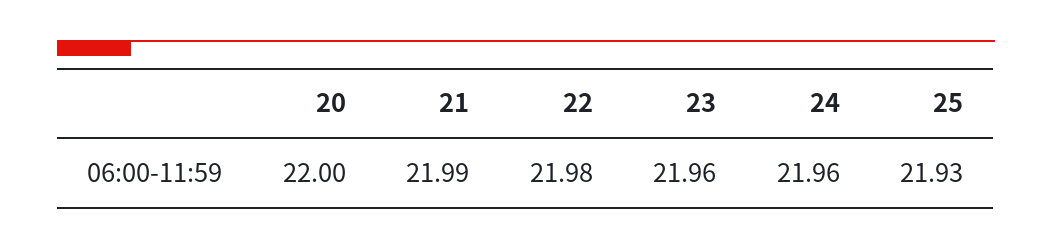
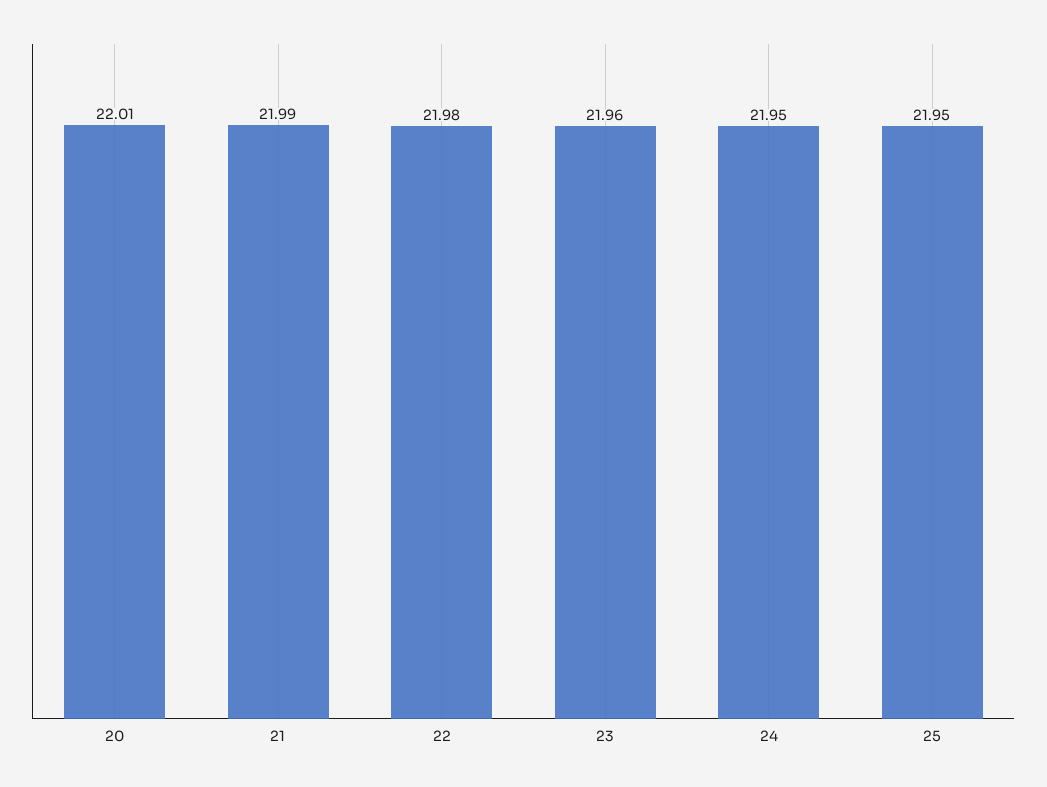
  {
-   "20": 22,
+   "20": 22.01,
    "21": 21.99,
    "22": 21.98,
    "23": 21.96,
-   "24": 21.96,
+   "24": 21.95,
-   "25": 21.93
+   "25": 21.95
  }

